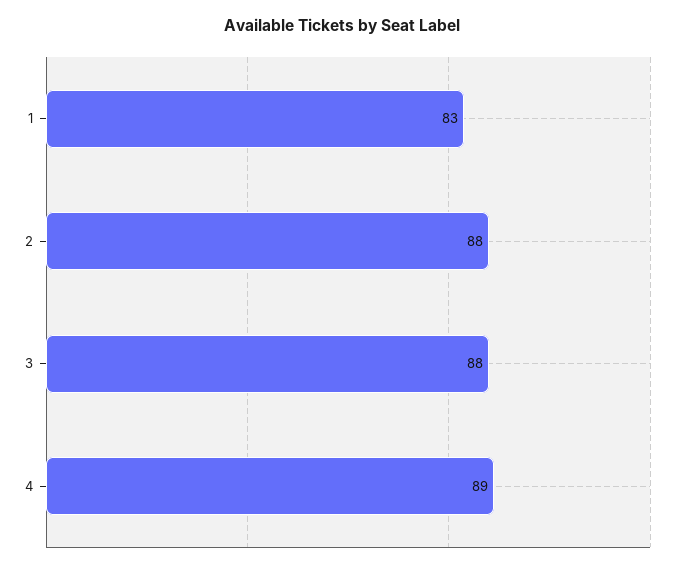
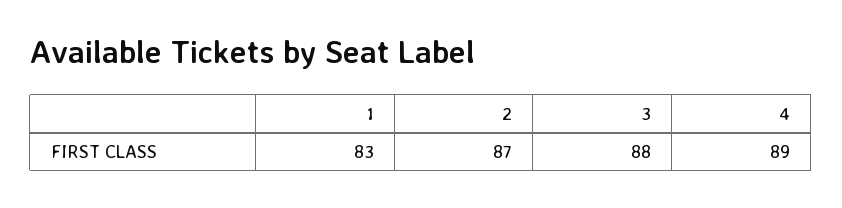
  {
    "1": 83,
-   "2": 88,
+   "2": 87,
    "3": 88,
    "4": 89
  }

